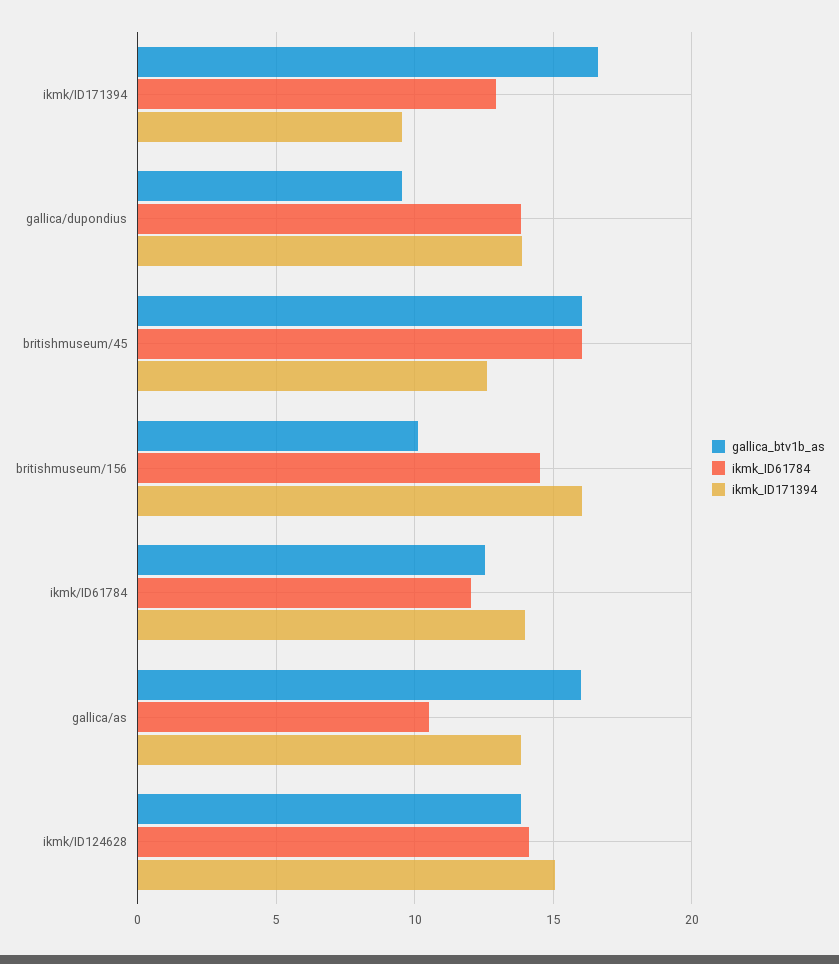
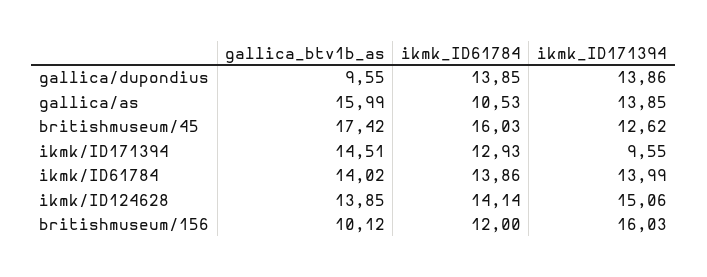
  {
    "gallica_btv1b_as": {
-     "ikmk/ID171394": 16.5,
+     "ikmk/ID171394": 14.51,
      "gallica/dupondius": 9.55,
-     "britishmuseum/45": 16,
+     "britishmuseum/45": 17.42,
      "britishmuseum/156": 10.12,
-     "ikmk/ID61784": 12.5,
+     "ikmk/ID61784": 14.02,
      "gallica/as": 15.99,
      "ikmk/ID124628": 13.85
    },
    "ikmk_ID61784": {
      "ikmk/ID171394": 12.93,
      "gallica/dupondius": 13.85,
      "britishmuseum/45": 16.03,
-     "britishmuseum/156": 14.5,
+     "britishmuseum/156": 12,
-     "ikmk/ID61784": 12,
+     "ikmk/ID61784": 13.86,
      "gallica/as": 10.53,
      "ikmk/ID124628": 14.14
    },
    "ikmk_ID171394": {
      "ikmk/ID171394": 9.55,
      "gallica/dupondius": 13.86,
      "britishmuseum/45": 12.62,
      "britishmuseum/156": 16.03,
      "ikmk/ID61784": 13.99,
      "gallica/as": 13.85,
      "ikmk/ID124628": 15.06
    }
  }

